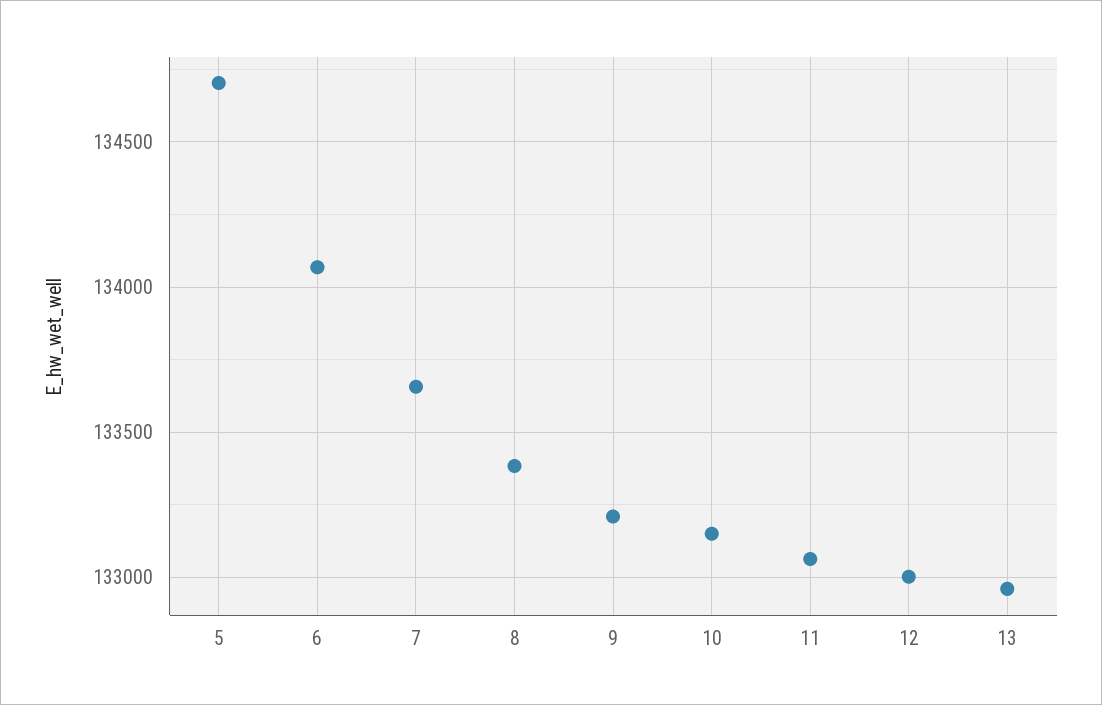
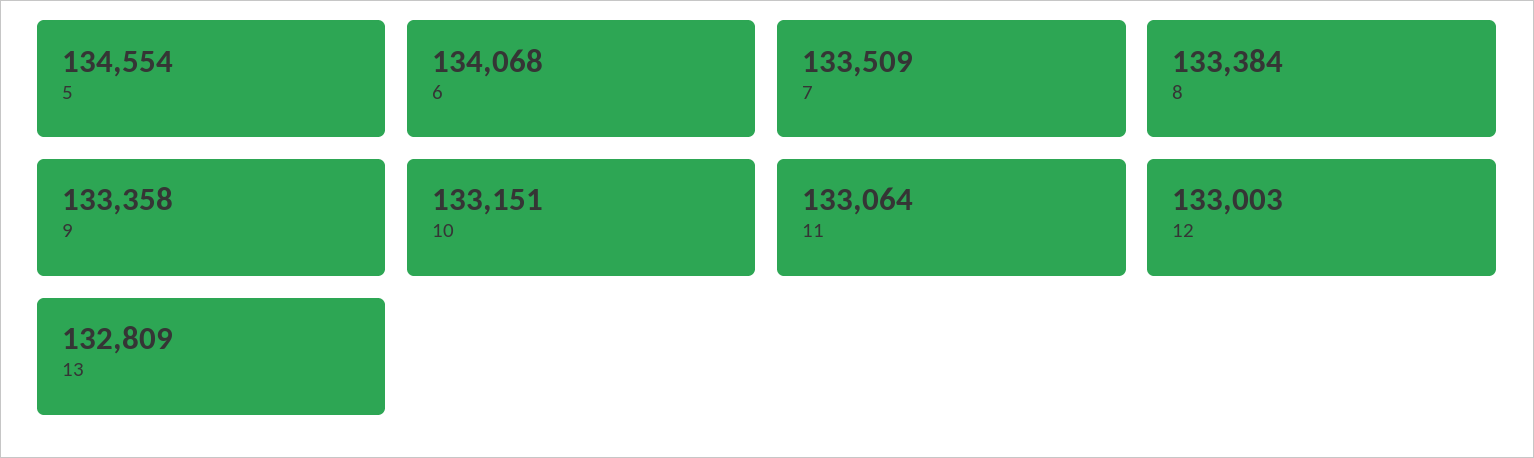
  {
-   "5": 134700,
+   "5": 134554,
    "6": 134068,
-   "7": 133650,
+   "7": 133509,
    "8": 133384,
-   "9": 133200,
+   "9": 133358,
    "10": 133151,
    "11": 133064,
    "12": 133003,
-   "13": 132950
+   "13": 132809
  }

